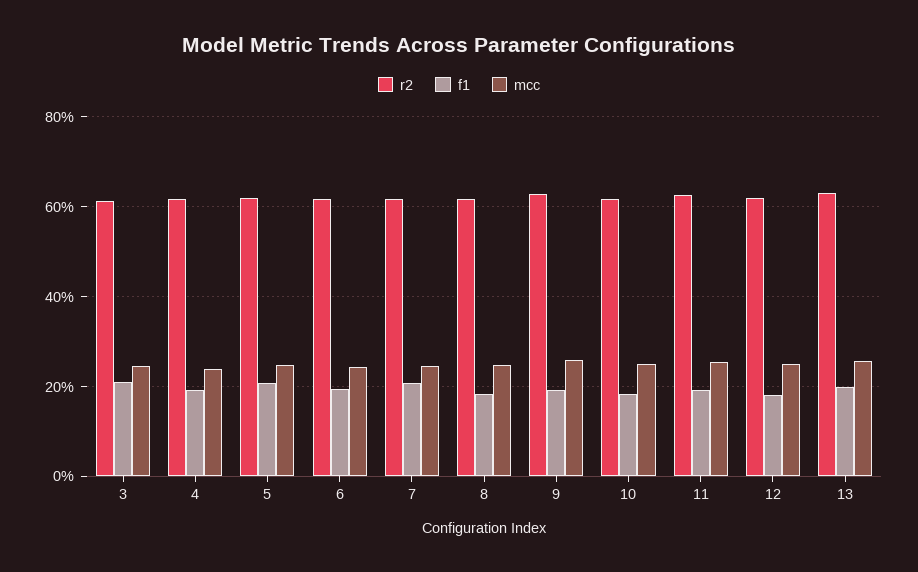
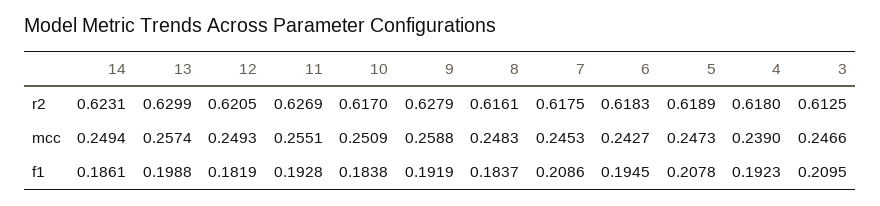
  {
    "r2": {
      "3": 0.6125,
      "4": 0.618,
      "5": 0.6189,
      "6": 0.6183,
      "7": 0.6175,
      "8": 0.6161,
      "9": 0.6279,
      "10": 0.617,
      "11": 0.6269,
      "12": 0.6205,
-     "13": 0.6299
+     "13": 0.6299,
+     "14": 0.6231
    },
    "f1": {
      "3": 0.2095,
      "4": 0.1923,
      "5": 0.2078,
      "6": 0.1945,
      "7": 0.2086,
      "8": 0.1837,
      "9": 0.1919,
      "10": 0.1838,
      "11": 0.1928,
      "12": 0.1819,
-     "13": 0.1988
+     "13": 0.1988,
+     "14": 0.1861
    },
    "mcc": {
      "3": 0.2466,
      "4": 0.239,
      "5": 0.2473,
      "6": 0.2427,
      "7": 0.2453,
      "8": 0.2483,
      "9": 0.2588,
      "10": 0.2509,
      "11": 0.2551,
      "12": 0.2493,
-     "13": 0.2574
+     "13": 0.2574,
+     "14": 0.2494
    }
  }

